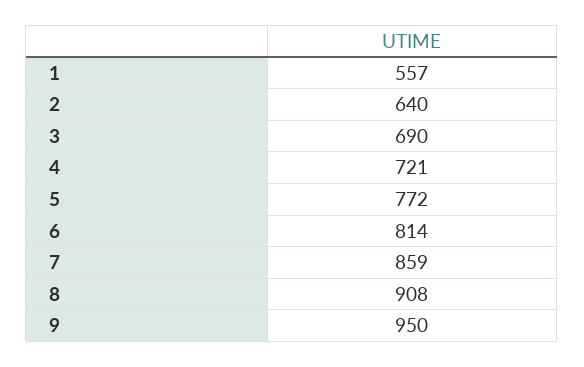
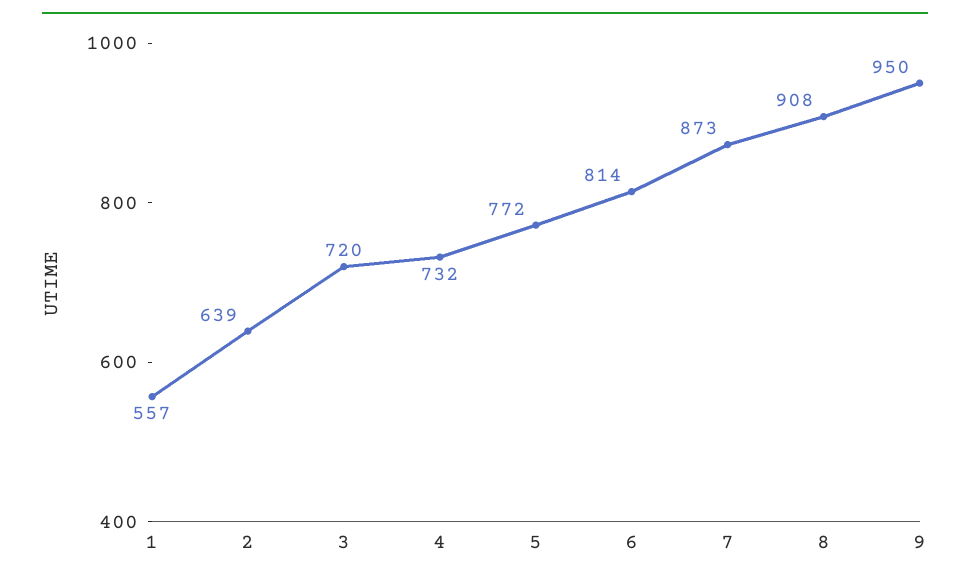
  {
    "1": 557,
-   "2": 640,
+   "2": 639,
-   "3": 690,
+   "3": 720,
-   "4": 721,
+   "4": 732,
    "5": 772,
    "6": 814,
-   "7": 859,
+   "7": 873,
    "8": 908,
    "9": 950
  }

